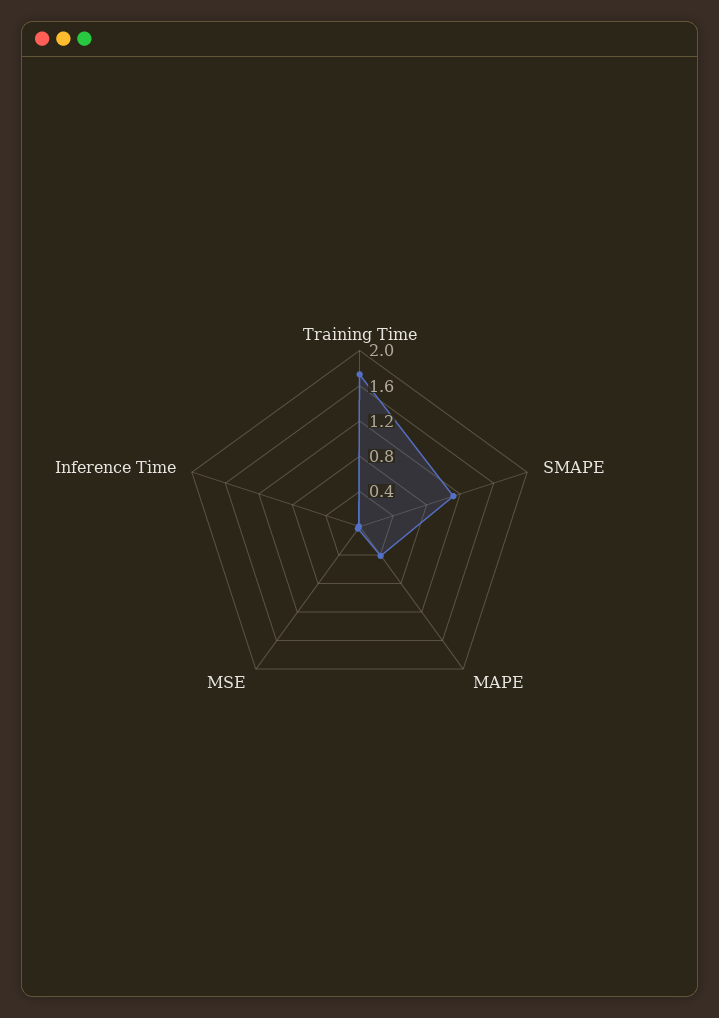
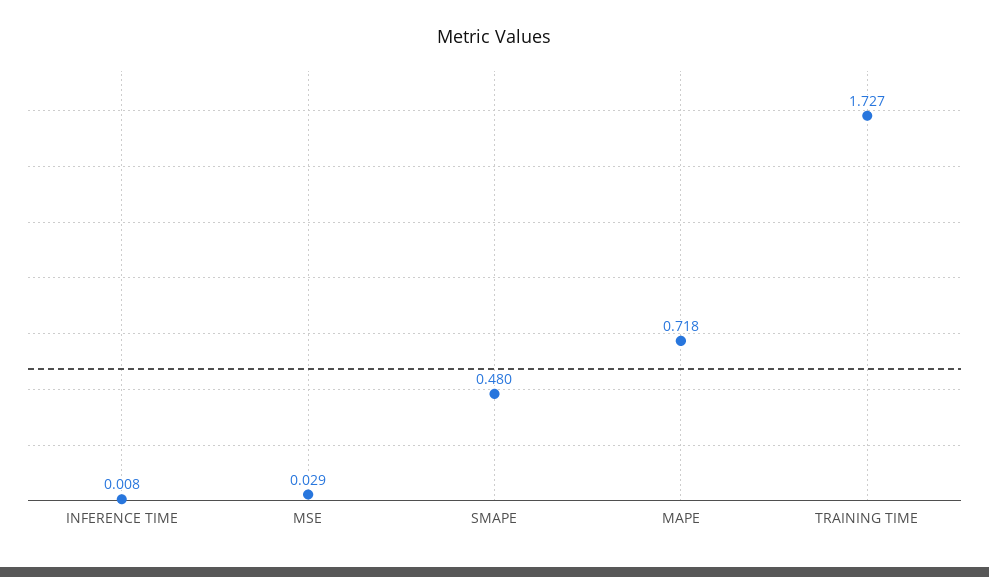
  {
    "Training Time": 1.727,
-   "SMAPE": 1.1,
+   "SMAPE": 0.48,
-   "MAPE": 0.4,
+   "MAPE": 0.718,
    "MSE": 0.029,
    "Inference Time": 0.008
  }

